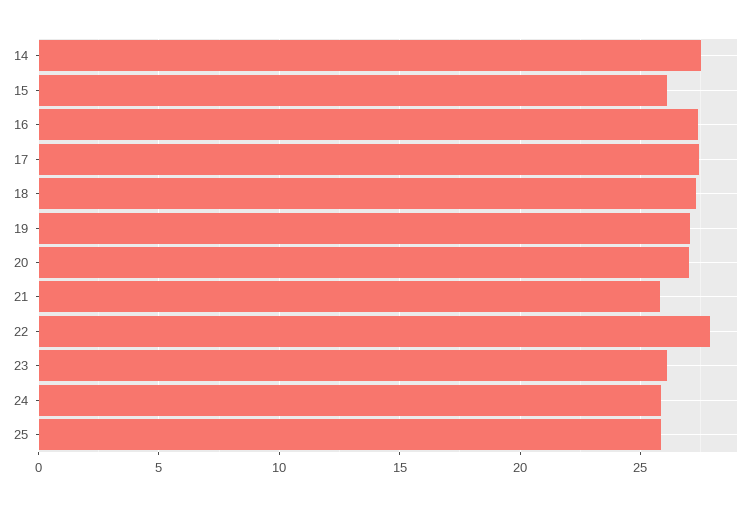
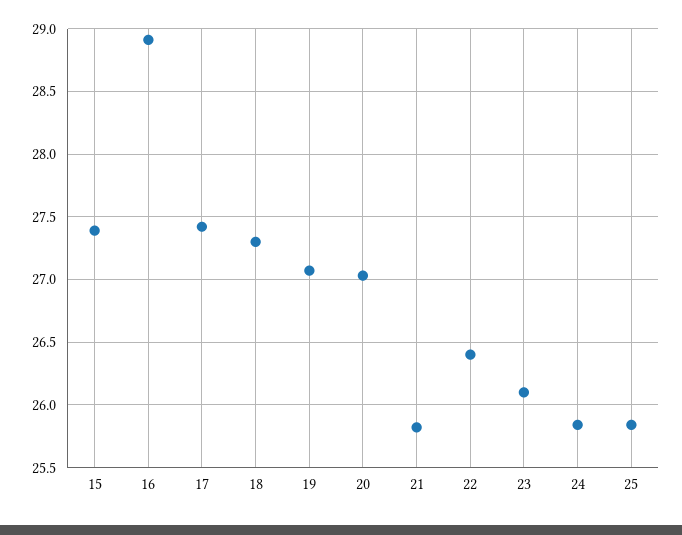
  {
-   "14": 27.5,
-   "15": 26,
+   "15": 27.4,
-   "16": 27.5,
+   "16": 28.9,
    "17": 27.4,
    "18": 27.3,
    "19": 27.05,
    "20": 27.05,
    "21": 25.8,
-   "22": 28,
+   "22": 26.4,
    "23": 26.1,
    "24": 25.85,
    "25": 25.85
  }

